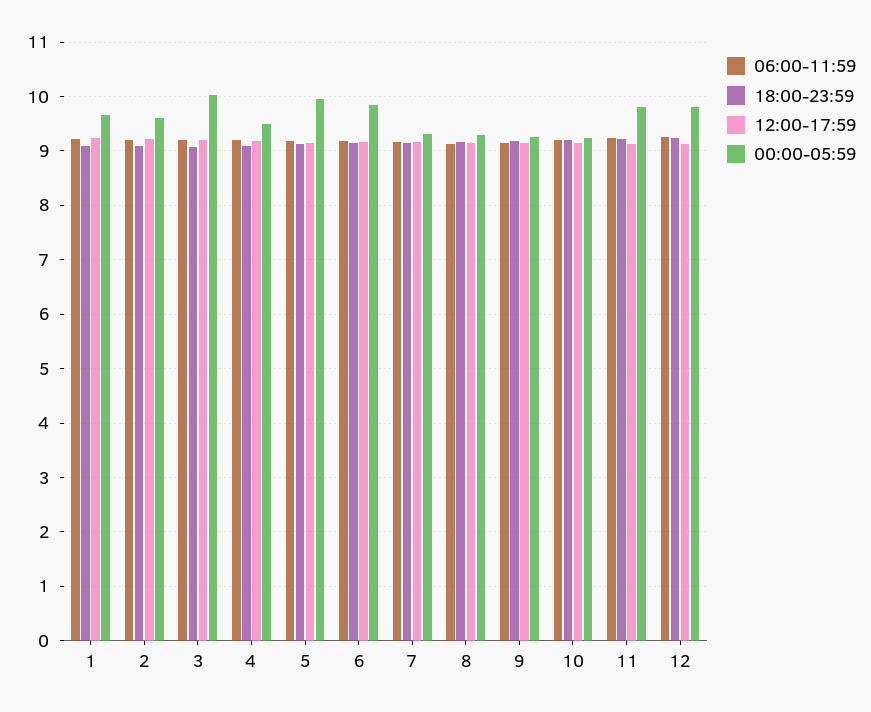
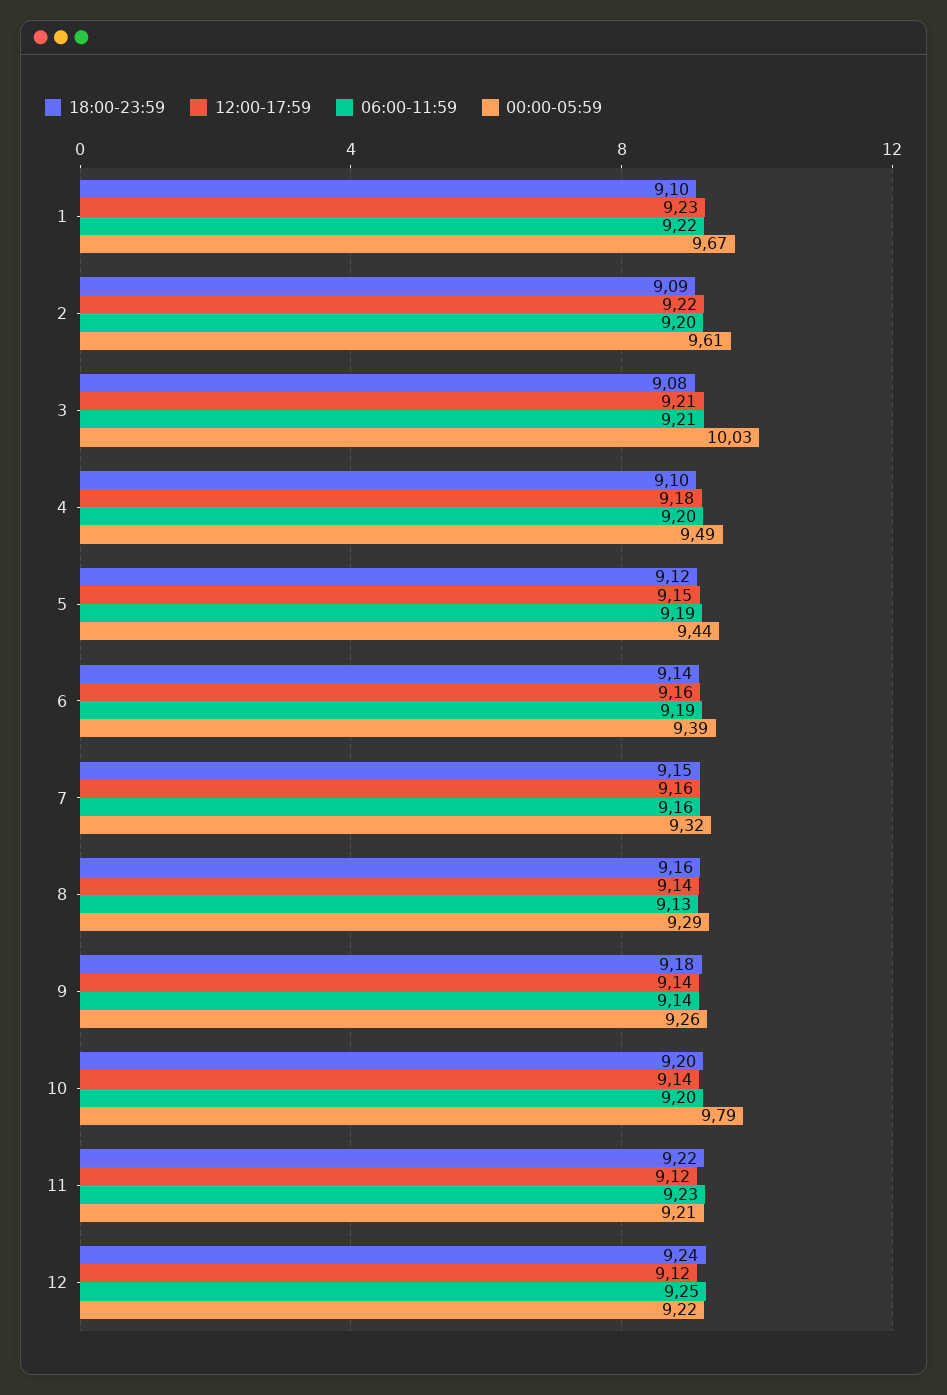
  {
    "06:00-11:59": {
      "1": 9.22,
      "2": 9.2,
      "3": 9.21,
      "4": 9.2,
      "5": 9.19,
      "6": 9.19,
      "7": 9.16,
      "8": 9.13,
      "9": 9.14,
      "10": 9.2,
      "11": 9.23,
      "12": 9.25
    },
    "18:00-23:59": {
      "1": 9.1,
      "2": 9.09,
      "3": 9.08,
      "4": 9.1,
      "5": 9.12,
      "6": 9.14,
      "7": 9.15,
      "8": 9.16,
      "9": 9.18,
      "10": 9.2,
      "11": 9.22,
      "12": 9.24
    },
    "12:00-17:59": {
      "1": 9.23,
      "2": 9.22,
      "3": 9.21,
      "4": 9.18,
      "5": 9.15,
      "6": 9.16,
      "7": 9.16,
      "8": 9.14,
      "9": 9.14,
      "10": 9.14,
      "11": 9.12,
      "12": 9.12
    },
    "00:00-05:59": {
      "1": 9.67,
      "2": 9.61,
      "3": 10.03,
      "4": 9.49,
-     "5": 10,
+     "5": 9.44,
-     "6": 9.8,
+     "6": 9.39,
      "7": 9.32,
      "8": 9.29,
      "9": 9.26,
-     "10": 9.2,
+     "10": 9.79,
-     "11": 9.8,
+     "11": 9.21,
-     "12": 9.8
+     "12": 9.22
    }
  }

